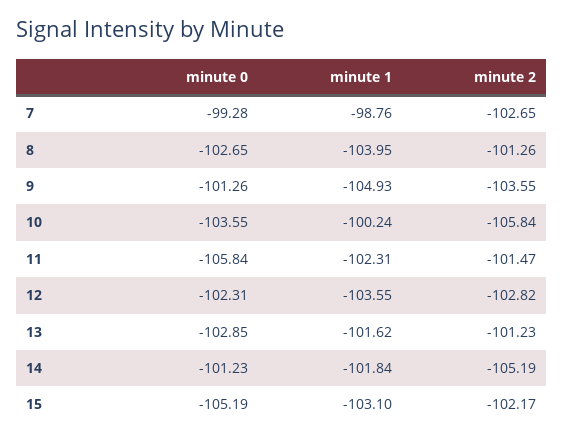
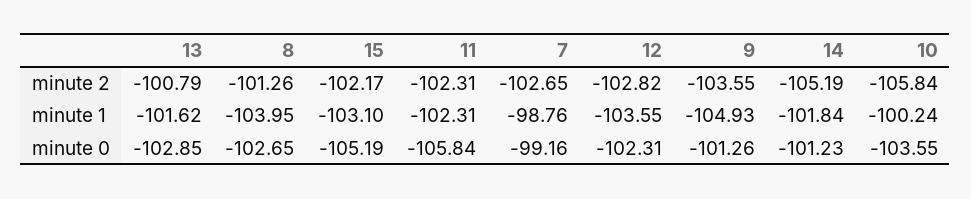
  {
    "minute 0": {
-     "7": -99.28,
+     "7": -99.16,
      "8": -102.65,
      "9": -101.26,
      "10": -103.55,
      "11": -105.84,
      "12": -102.31,
      "13": -102.85,
      "14": -101.23,
      "15": -105.19
    },
    "minute 1": {
      "7": -98.76,
      "8": -103.95,
      "9": -104.93,
      "10": -100.24,
      "11": -102.31,
      "12": -103.55,
      "13": -101.62,
      "14": -101.84,
      "15": -103.1
    },
    "minute 2": {
      "7": -102.65,
      "8": -101.26,
      "9": -103.55,
      "10": -105.84,
-     "11": -101.47,
+     "11": -102.31,
      "12": -102.82,
-     "13": -101.23,
+     "13": -100.79,
      "14": -105.19,
      "15": -102.17
    }
  }

